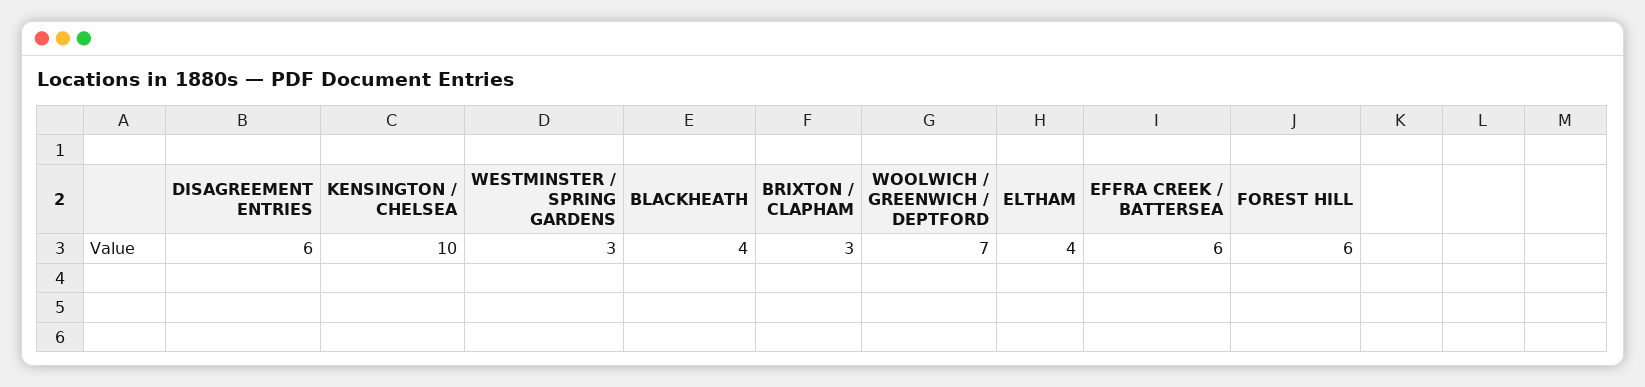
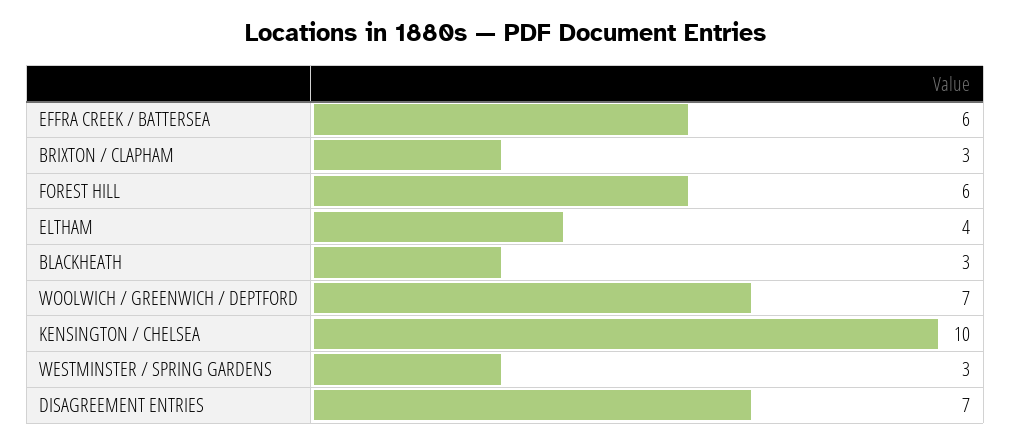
  {
-   "DISAGREEMENT ENTRIES": 6,
+   "DISAGREEMENT ENTRIES": 7,
    "KENSINGTON / CHELSEA": 10,
    "WESTMINSTER / SPRING GARDENS": 3,
-   "BLACKHEATH": 4,
+   "BLACKHEATH": 3,
    "BRIXTON / CLAPHAM": 3,
    "WOOLWICH / GREENWICH / DEPTFORD": 7,
    "ELTHAM": 4,
    "EFFRA CREEK / BATTERSEA": 6,
    "FOREST HILL": 6
  }

